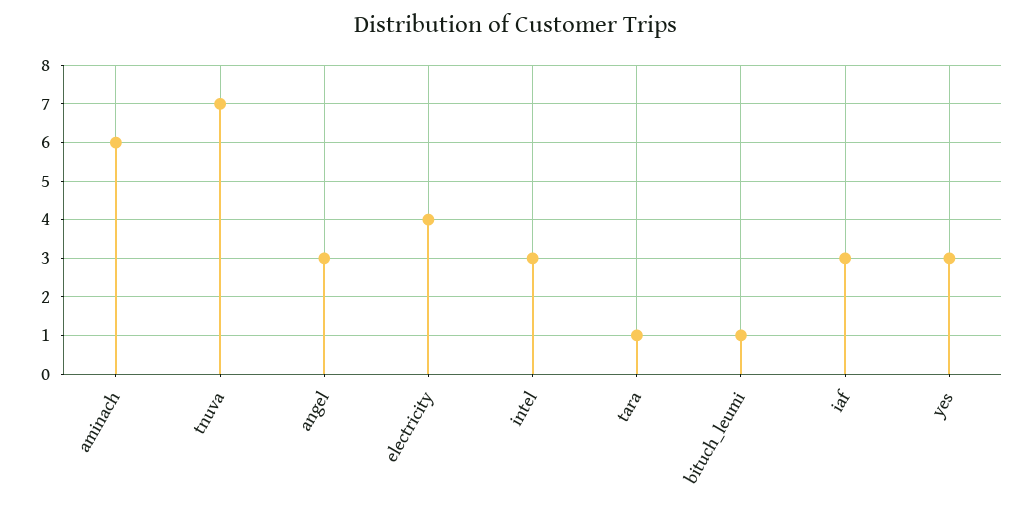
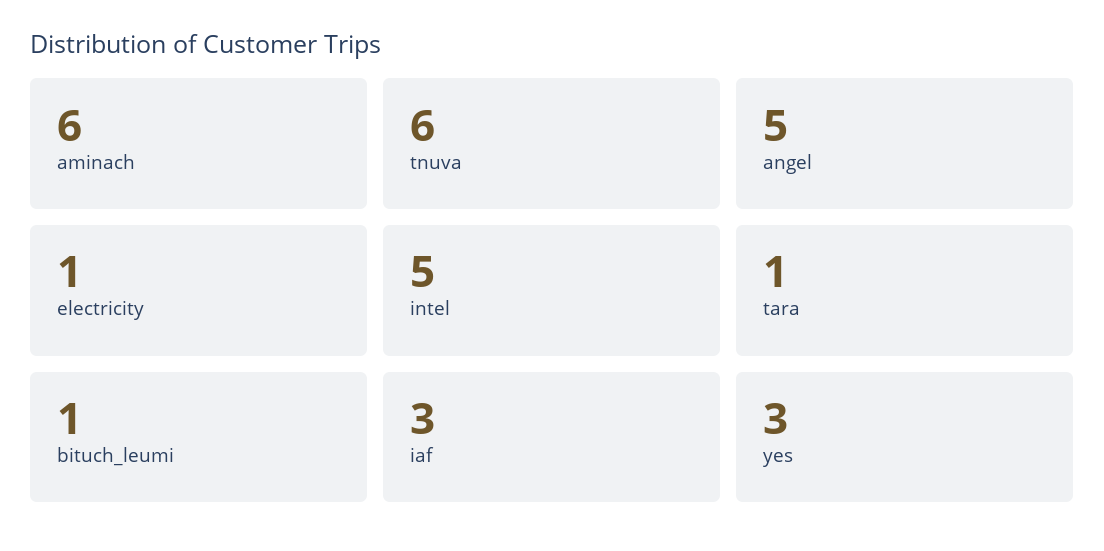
  {
    "aminach": 6,
-   "tnuva": 7,
+   "tnuva": 6,
-   "angel": 3,
+   "angel": 5,
-   "electricity": 4,
+   "electricity": 1,
-   "intel": 3,
+   "intel": 5,
    "tara": 1,
    "bituch_leumi": 1,
    "iaf": 3,
    "yes": 3
  }

